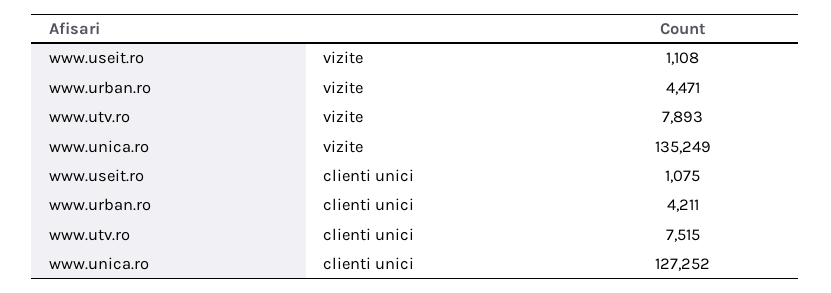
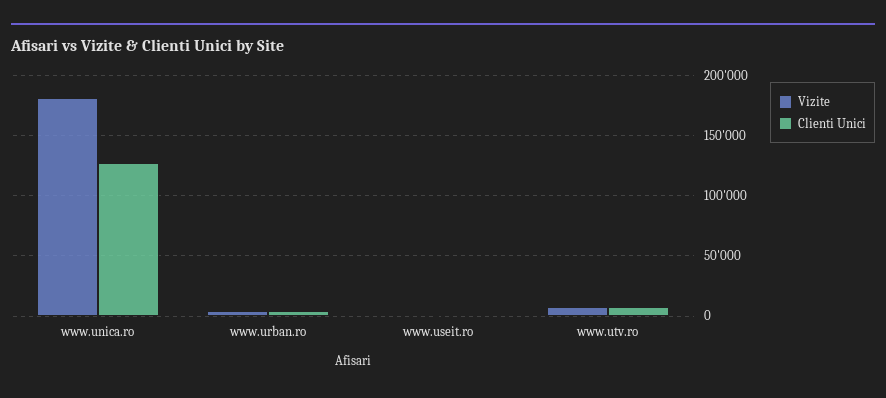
  {
    "vizite": {
      "www.useit.ro": 1108,
      "www.urban.ro": 4471,
      "www.utv.ro": 7893,
-     "www.unica.ro": 135249
+     "www.unica.ro": 180000
    },
    "clienti unici": {
      "www.useit.ro": 1075,
      "www.urban.ro": 4211,
      "www.utv.ro": 7515,
      "www.unica.ro": 127252
    }
  }

